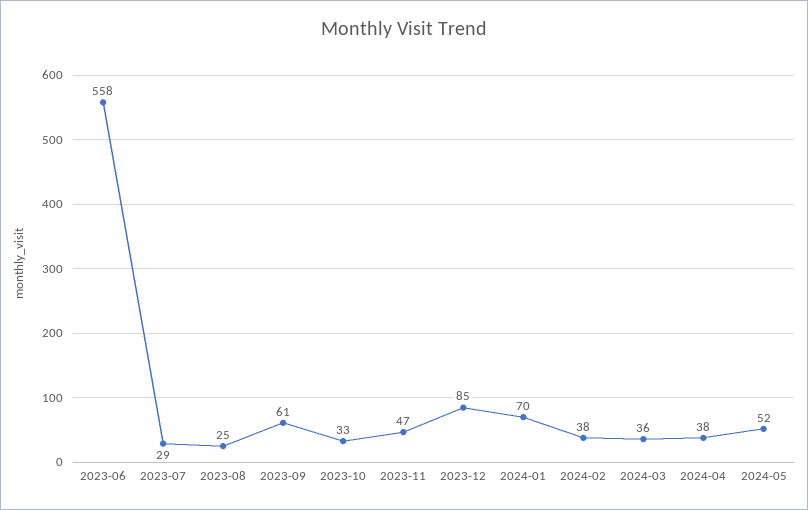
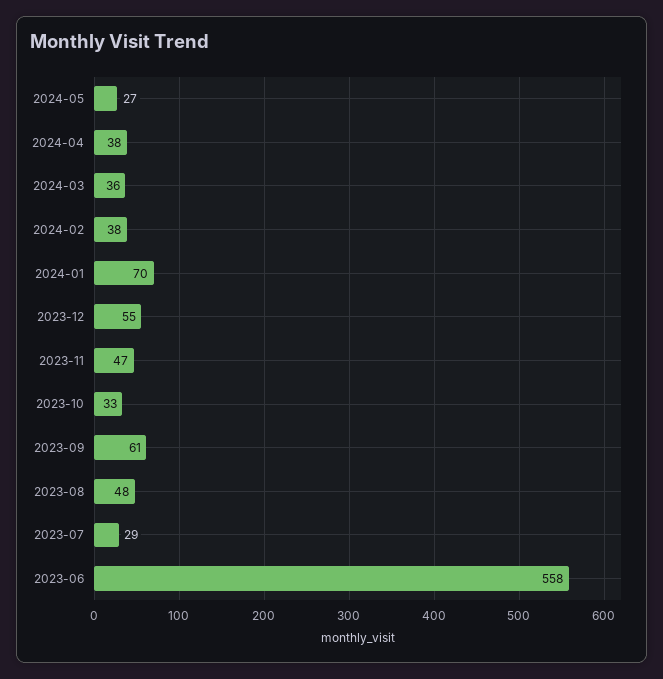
  {
    "2023-06": 558,
    "2023-07": 29,
-   "2023-08": 25,
+   "2023-08": 48,
    "2023-09": 61,
    "2023-10": 33,
    "2023-11": 47,
-   "2023-12": 85,
+   "2023-12": 55,
    "2024-01": 70,
    "2024-02": 38,
    "2024-03": 36,
    "2024-04": 38,
-   "2024-05": 52
+   "2024-05": 27
  }

